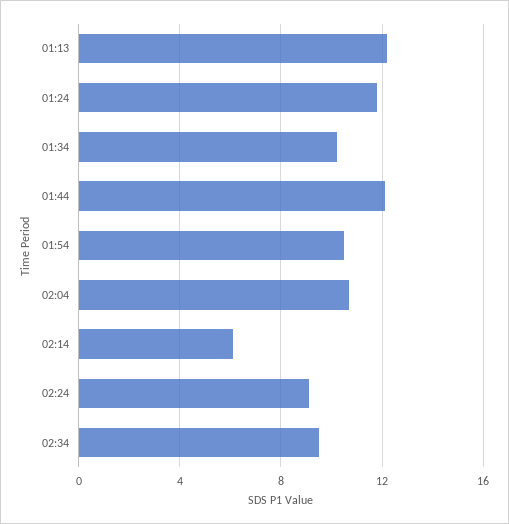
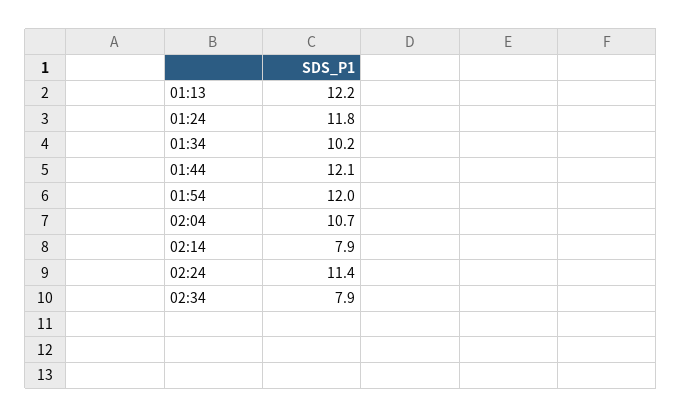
  {
    "01:13": 12.2,
    "01:24": 11.8,
    "01:34": 10.2,
    "01:44": 12.1,
-   "01:54": 10.5,
+   "01:54": 12,
    "02:04": 10.7,
-   "02:14": 6,
+   "02:14": 7.9,
-   "02:24": 9,
+   "02:24": 11.4,
-   "02:34": 9.5
+   "02:34": 7.9
  }

